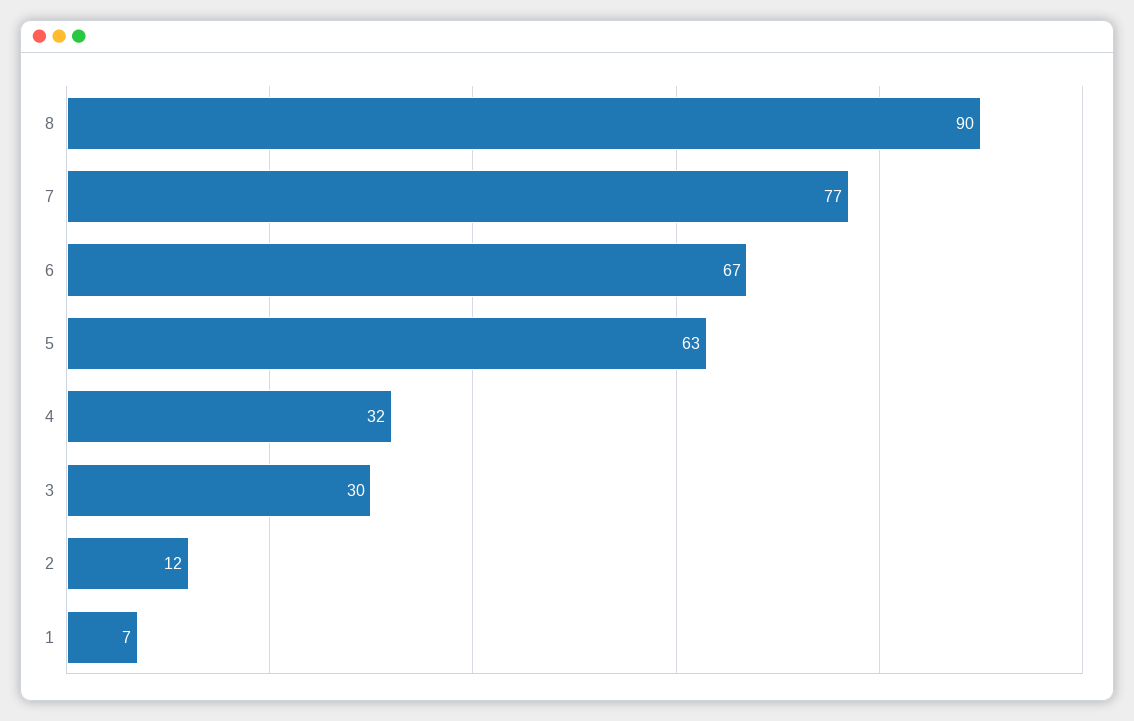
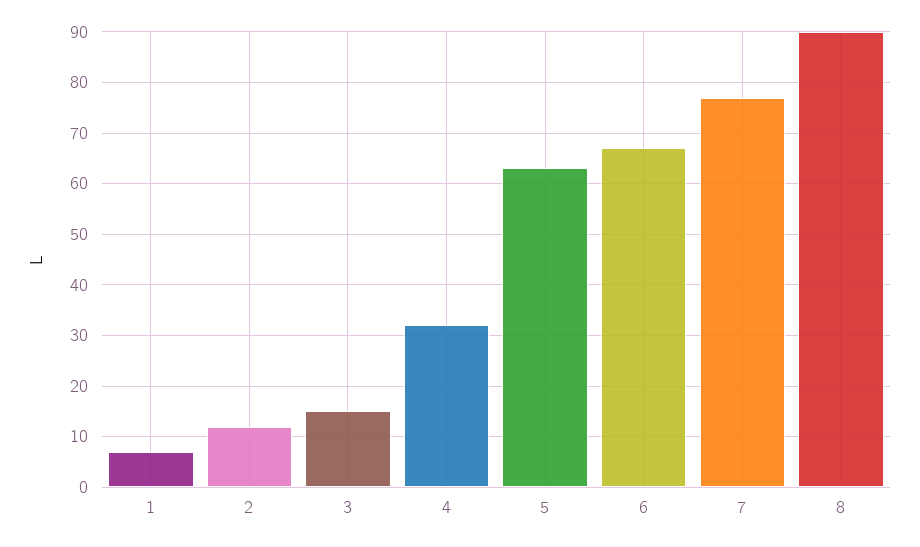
  {
    "8": 90,
    "7": 77,
    "6": 67,
    "5": 63,
    "4": 32,
-   "3": 30,
+   "3": 15,
    "2": 12,
    "1": 7
  }

